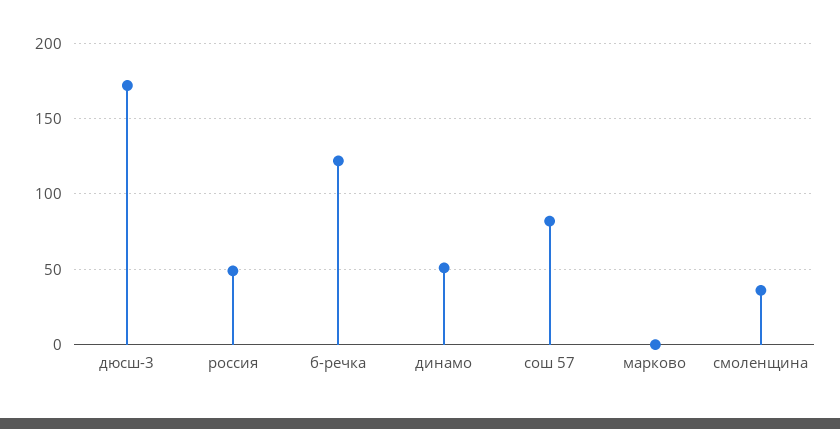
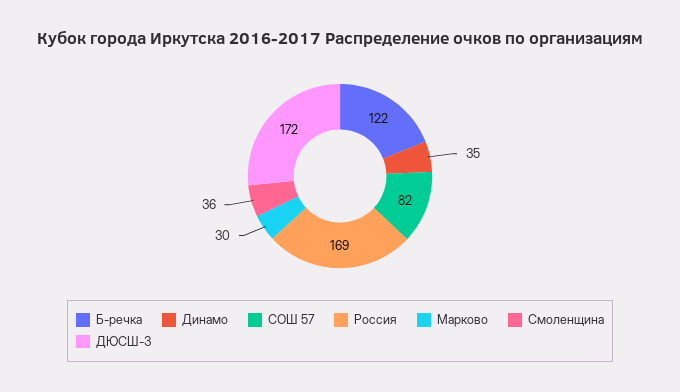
  {
    "дюсш-3": 172,
-   "россия": 50,
+   "россия": 169,
    "б-речка": 122,
-   "динамо": 50,
+   "динамо": 35,
    "сош 57": 82,
-   "марково": 0,
+   "марково": 30,
    "смоленщина": 36
  }

